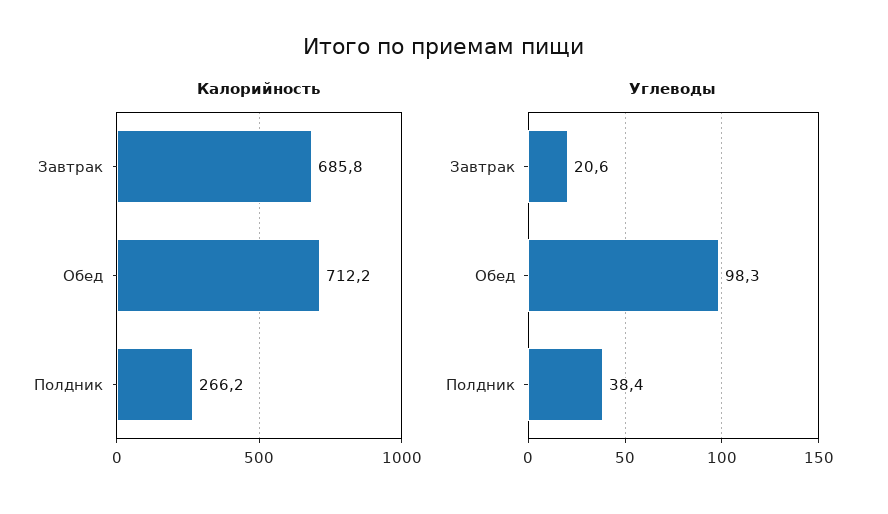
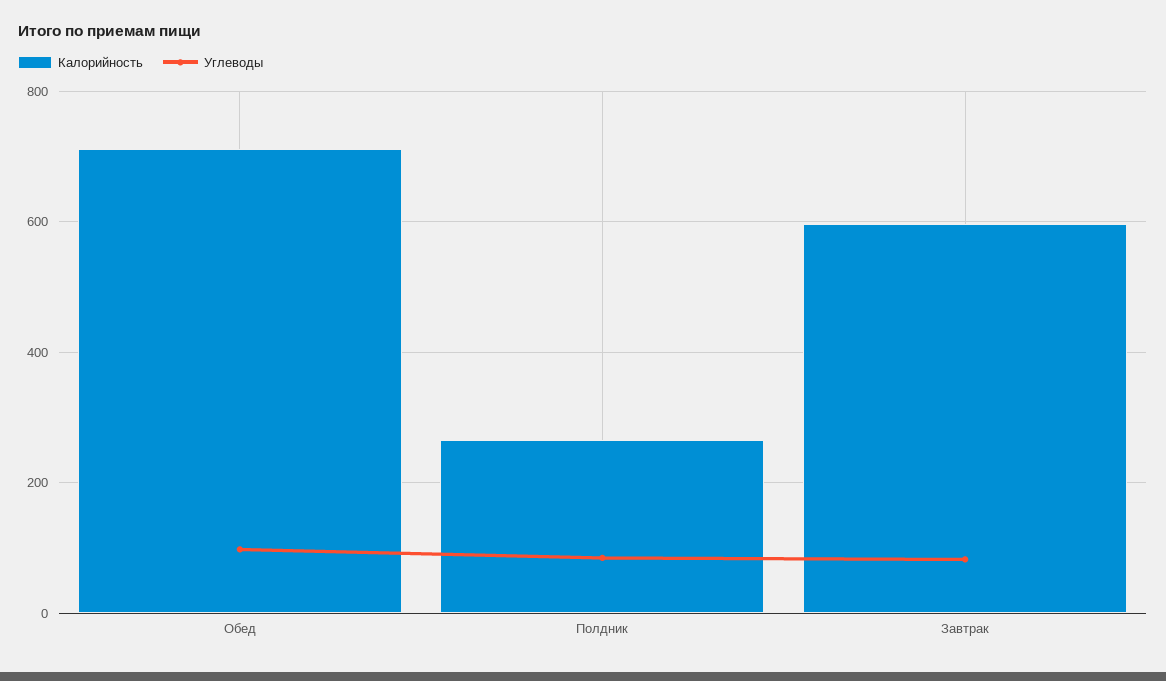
  {
    "Калорийность": {
-     "Завтрак": 685.8,
+     "Завтрак": 600,
      "Обед": 712.2,
      "Полдник": 266.2
    },
    "Углеводы": {
-     "Завтрак": 20.6,
+     "Завтрак": 80,
      "Обед": 98.3,
-     "Полдник": 38.4
+     "Полдник": 80
    }
  }

